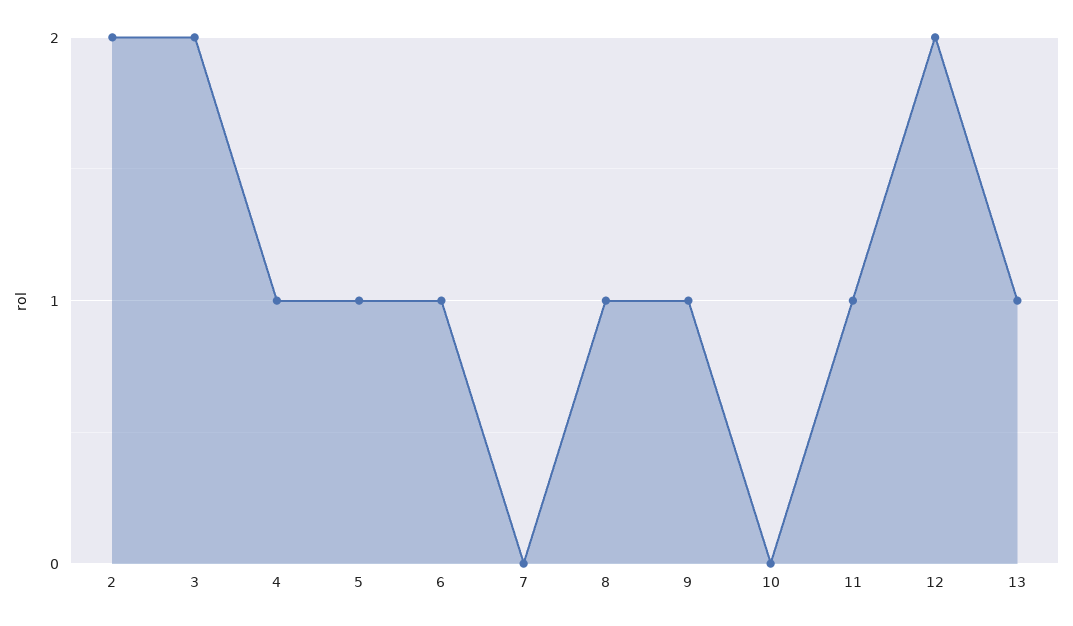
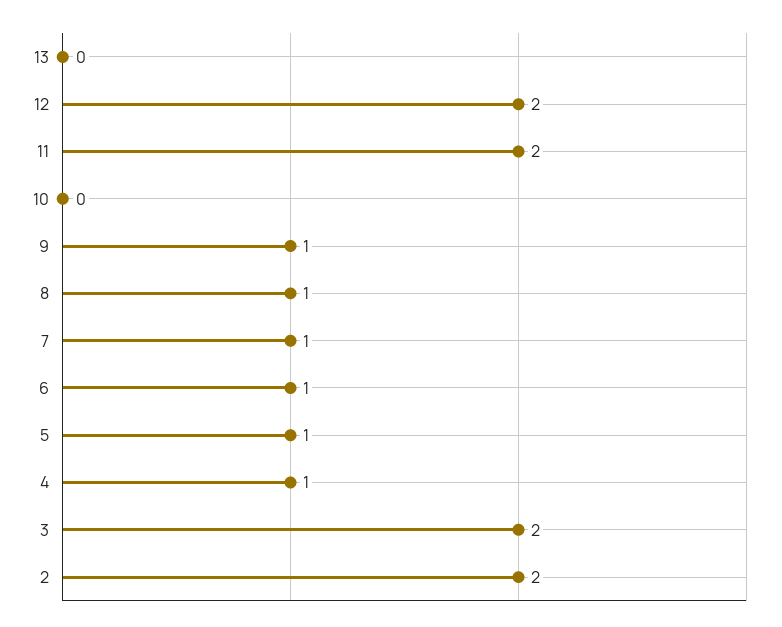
  {
    "2": 2,
    "3": 2,
    "4": 1,
    "5": 1,
    "6": 1,
-   "7": 0,
+   "7": 1,
    "8": 1,
    "9": 1,
    "10": 0,
-   "11": 1,
+   "11": 2,
    "12": 2,
-   "13": 1
+   "13": 0
  }

